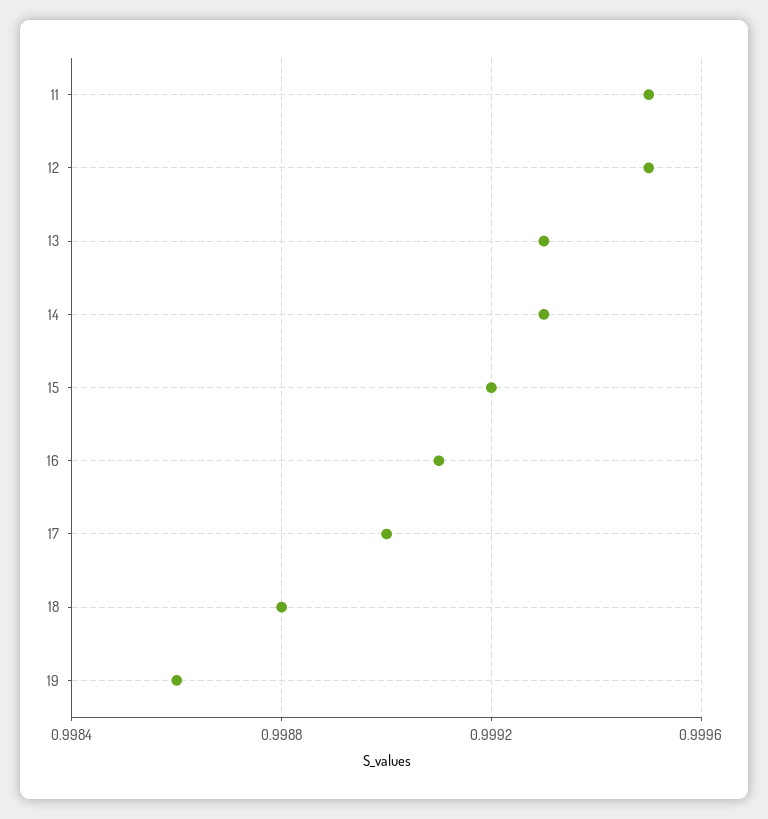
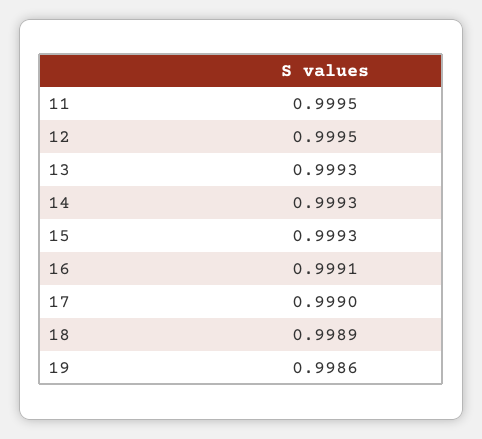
  {
    "11": 0.9995,
    "12": 0.9995,
    "13": 0.9993,
    "14": 0.9993,
-   "15": 0.9992,
+   "15": 0.9993,
    "16": 0.9991,
    "17": 0.999,
-   "18": 0.9988,
+   "18": 0.9989,
    "19": 0.9986
  }

